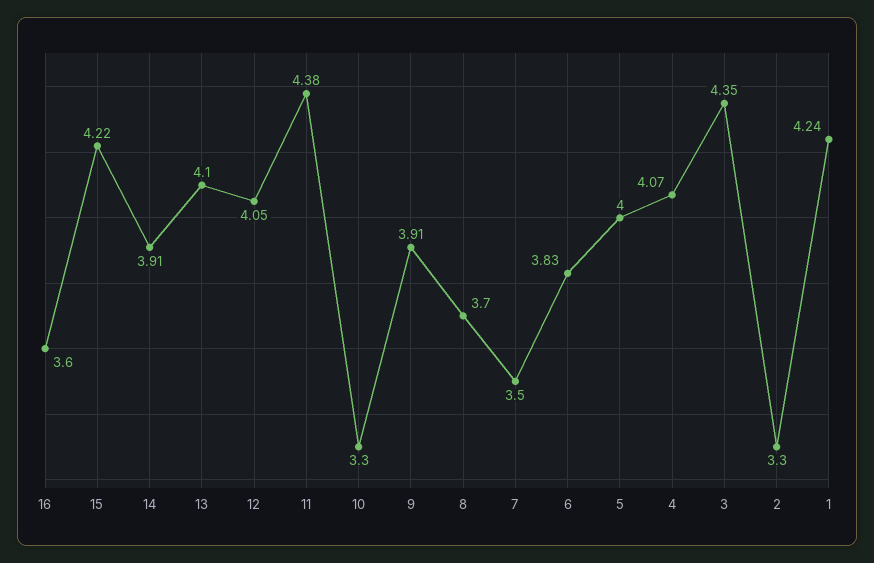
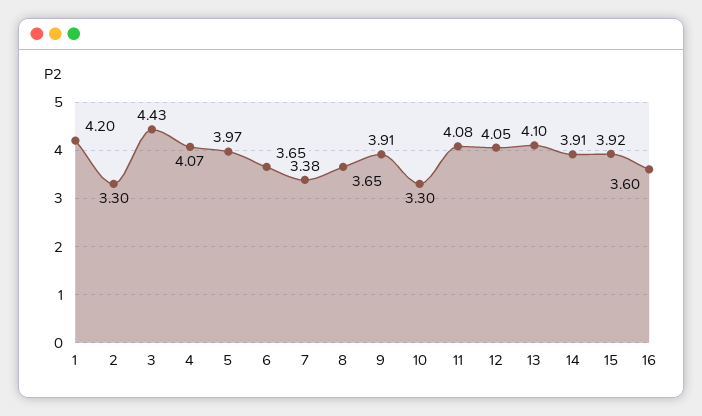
  {
    "16": 3.6,
-   "15": 4.22,
+   "15": 3.92,
    "14": 3.91,
    "13": 4.1,
    "12": 4.05,
-   "11": 4.38,
+   "11": 4.08,
    "10": 3.3,
    "9": 3.91,
-   "8": 3.7,
+   "8": 3.65,
-   "7": 3.5,
+   "7": 3.38,
-   "6": 3.83,
+   "6": 3.65,
-   "5": 4,
+   "5": 3.97,
    "4": 4.07,
-   "3": 4.35,
+   "3": 4.43,
    "2": 3.3,
-   "1": 4.24
+   "1": 4.2
  }

